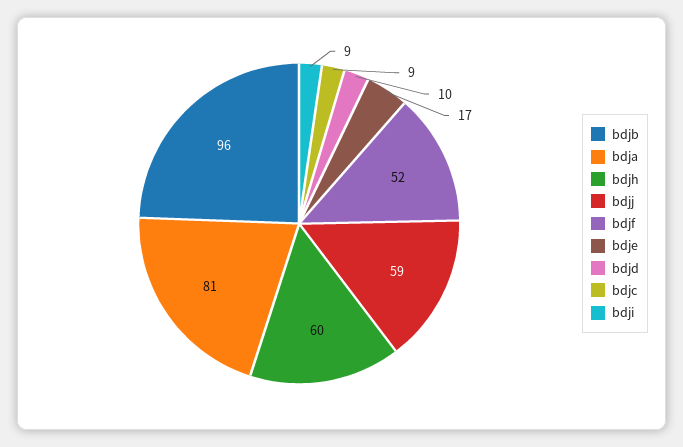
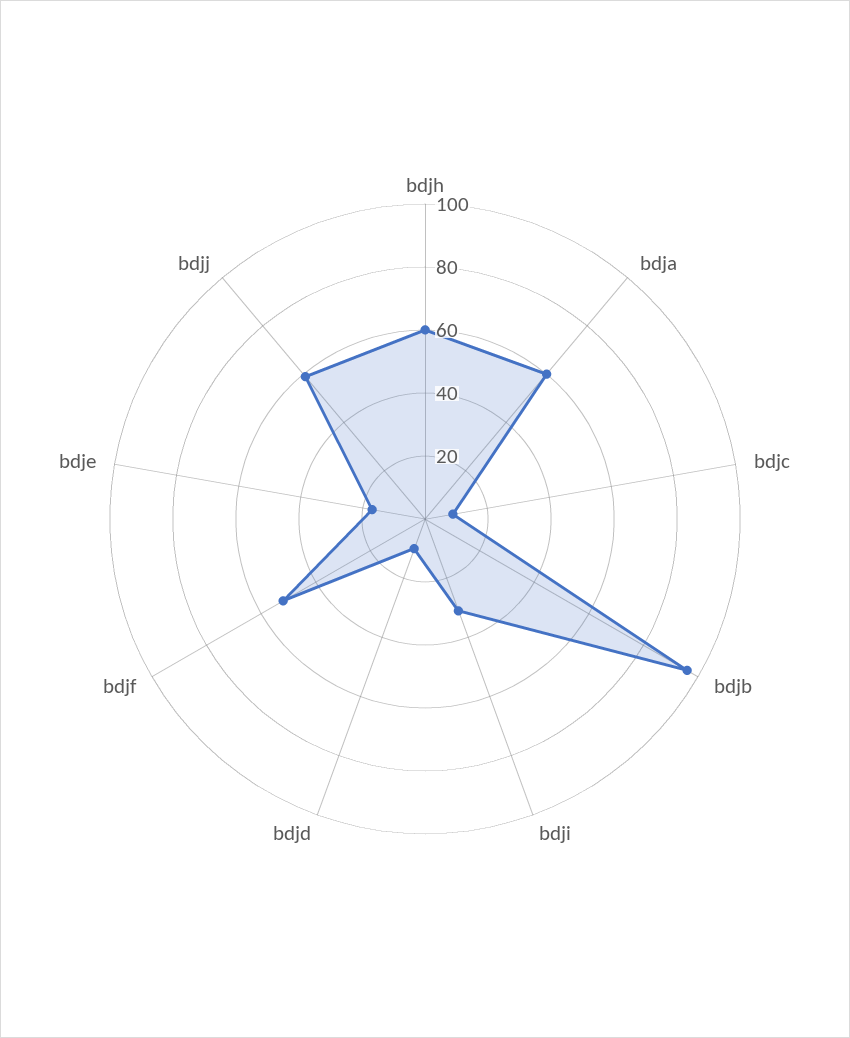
  {
    "bdjb": 96,
-   "bdja": 81,
+   "bdja": 60,
    "bdjh": 60,
    "bdjj": 59,
    "bdjf": 52,
    "bdje": 17,
    "bdjd": 10,
    "bdjc": 9,
-   "bdji": 9
+   "bdji": 30
  }

